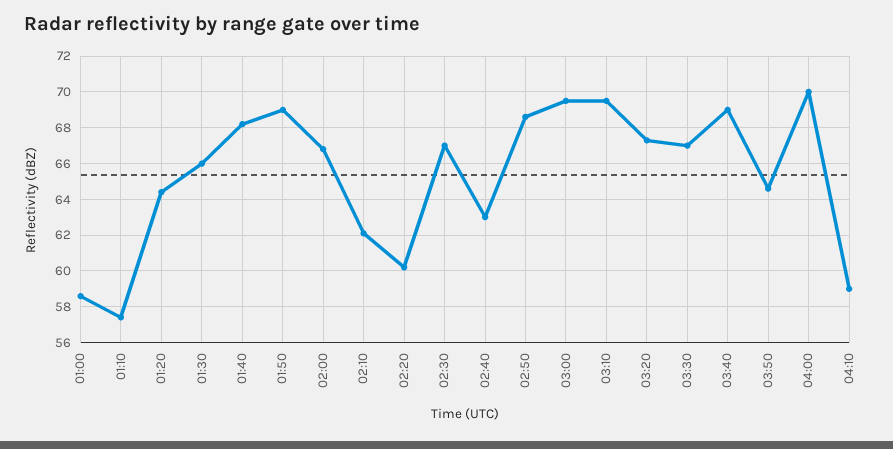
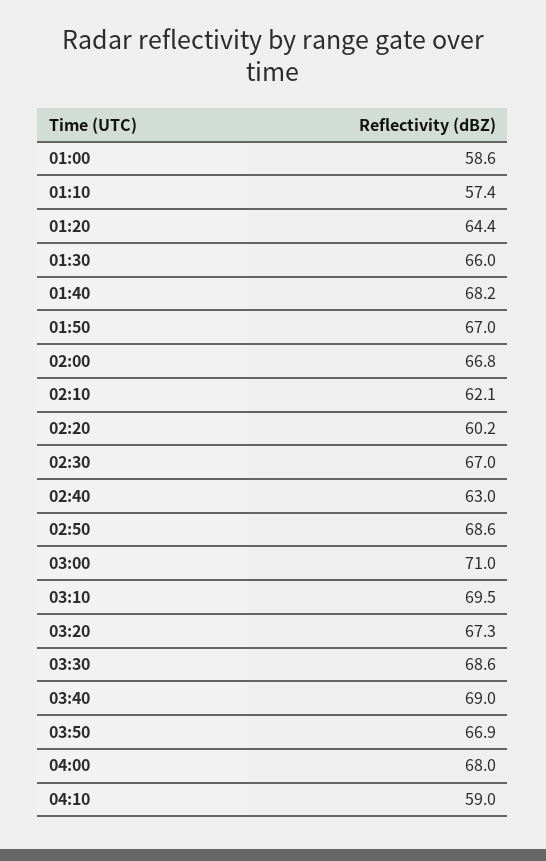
  {
    "01:00": 58.6,
    "01:10": 57.4,
    "01:20": 64.4,
    "01:30": 66,
    "01:40": 68.2,
-   "01:50": 69,
+   "01:50": 67,
    "02:00": 66.8,
    "02:10": 62.1,
    "02:20": 60.2,
    "02:30": 67,
    "02:40": 63,
    "02:50": 68.6,
-   "03:00": 69.5,
+   "03:00": 71,
    "03:10": 69.5,
    "03:20": 67.3,
-   "03:30": 67,
+   "03:30": 68.6,
    "03:40": 69,
-   "03:50": 64.5,
+   "03:50": 66.9,
-   "04:00": 70,
+   "04:00": 68,
    "04:10": 59
  }

